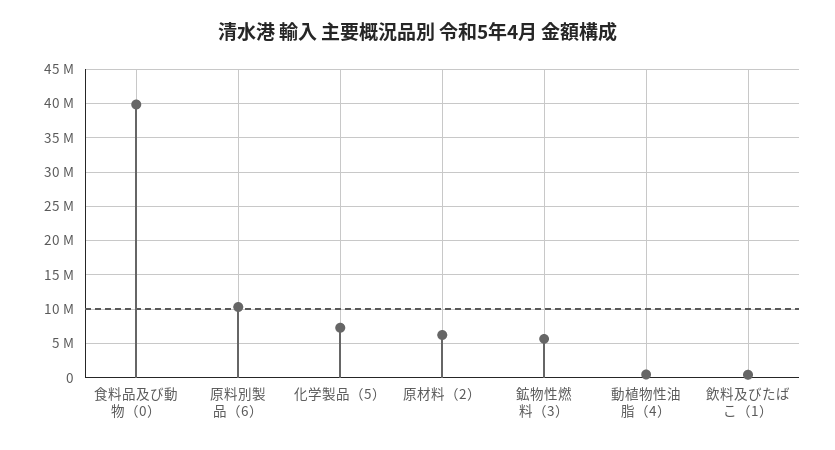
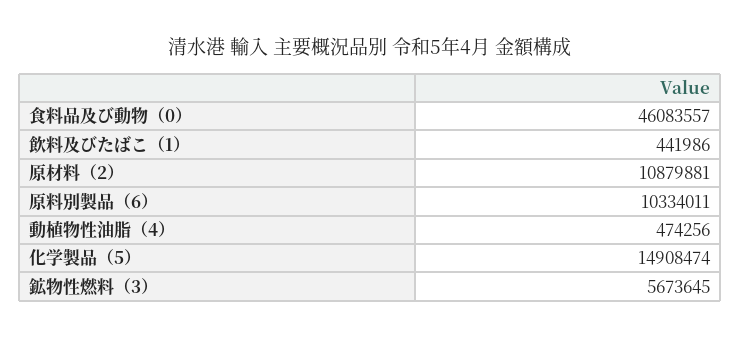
  {
-   "食料品及び動物（0）": 40000000,
+   "食料品及び動物（0）": 46083557,
    "原料別製品（6）": 10334011,
-   "化学製品（5）": 7000000,
+   "化学製品（5）": 14908474,
-   "原材料（2）": 6000000,
+   "原材料（2）": 10879881,
    "鉱物性燃料（3）": 5673645,
    "動植物性油脂（4）": 474256,
    "飲料及びたばこ（1）": 441986
  }

